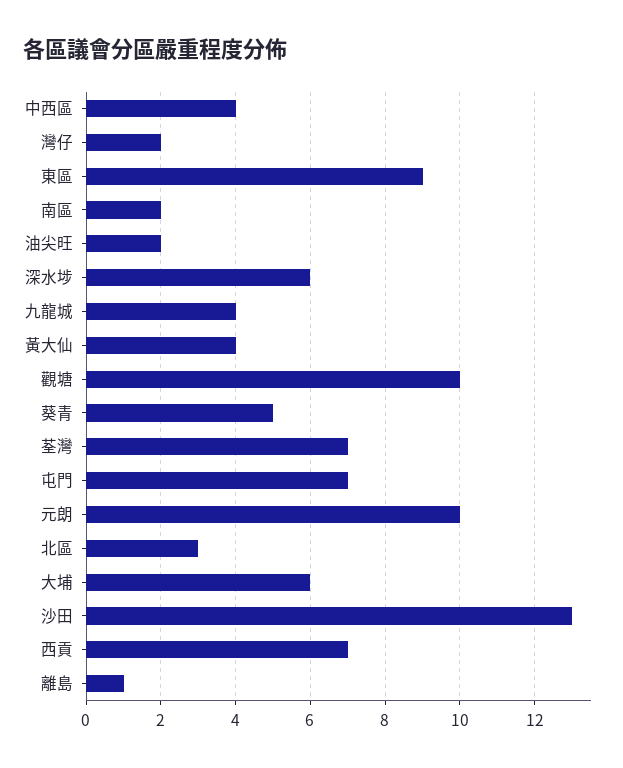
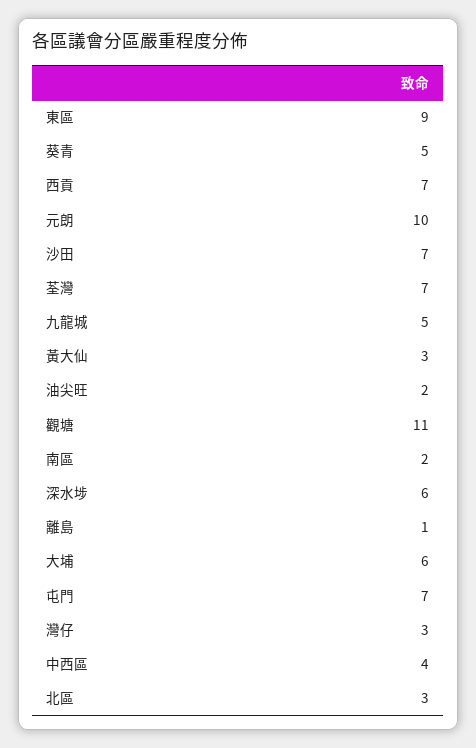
  {
    "中西區": 4,
-   "灣仔": 2,
+   "灣仔": 3,
    "東區": 9,
    "南區": 2,
    "油尖旺": 2,
    "深水埗": 6,
-   "九龍城": 4,
+   "九龍城": 5,
-   "黃大仙": 4,
+   "黃大仙": 3,
-   "觀塘": 10,
+   "觀塘": 11,
    "葵青": 5,
    "荃灣": 7,
    "屯門": 7,
    "元朗": 10,
    "北區": 3,
    "大埔": 6,
-   "沙田": 13,
+   "沙田": 7,
    "西貢": 7,
    "離島": 1
  }

